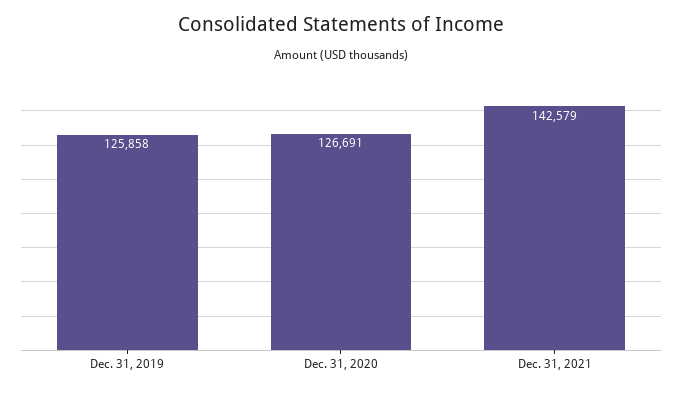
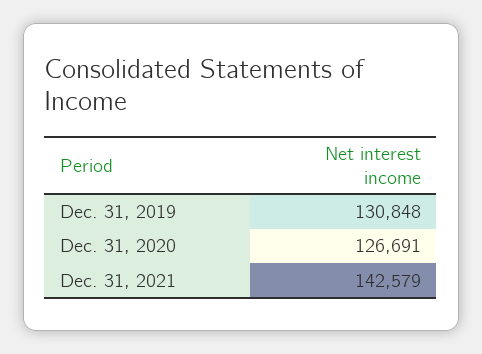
  {
-   "Dec. 31, 2019": 125858,
+   "Dec. 31, 2019": 130848,
    "Dec. 31, 2020": 126691,
    "Dec. 31, 2021": 142579
  }

